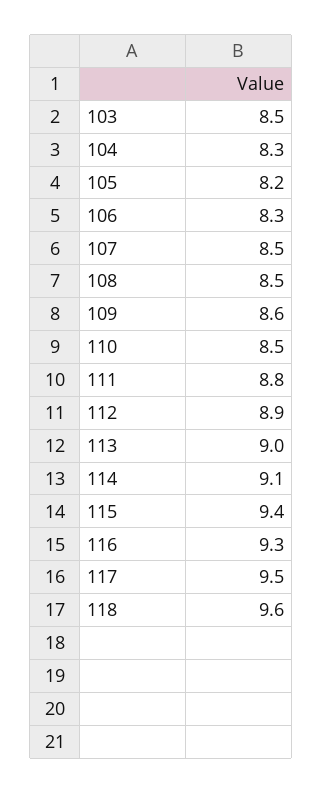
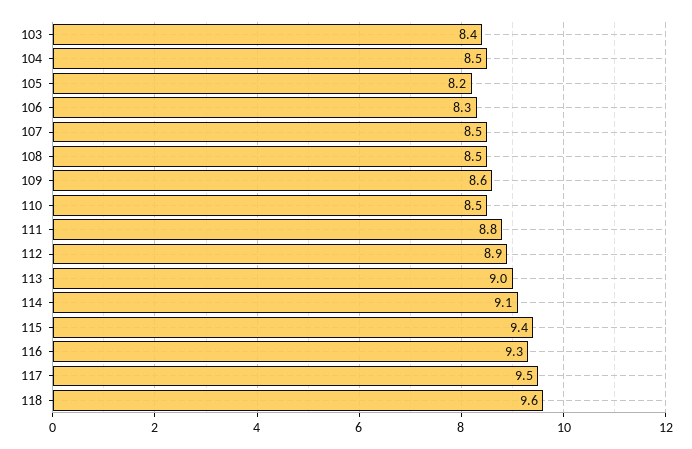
  {
-   "103": 8.5,
+   "103": 8.4,
-   "104": 8.3,
+   "104": 8.5,
    "105": 8.2,
    "106": 8.3,
    "107": 8.5,
    "108": 8.5,
    "109": 8.6,
    "110": 8.5,
    "111": 8.8,
    "112": 8.9,
    "113": 9,
    "114": 9.1,
    "115": 9.4,
    "116": 9.3,
    "117": 9.5,
    "118": 9.6
  }

